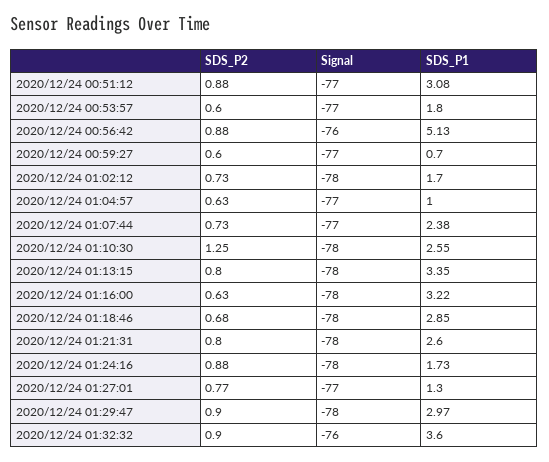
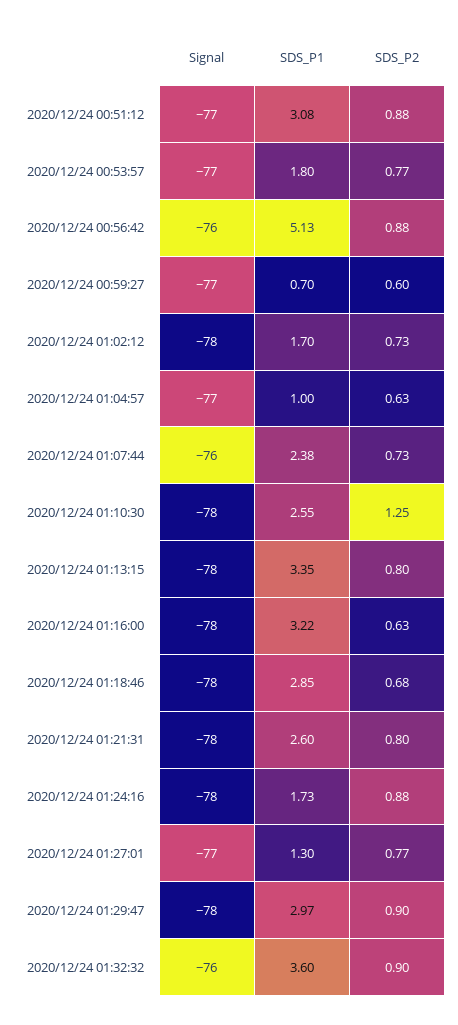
  {
    "SDS_P2": {
      "2020/12/24 00:51:12": 0.88,
-     "2020/12/24 00:53:57": 0.6,
+     "2020/12/24 00:53:57": 0.77,
      "2020/12/24 00:56:42": 0.88,
      "2020/12/24 00:59:27": 0.6,
      "2020/12/24 01:02:12": 0.73,
      "2020/12/24 01:04:57": 0.63,
      "2020/12/24 01:07:44": 0.73,
      "2020/12/24 01:10:30": 1.25,
      "2020/12/24 01:13:15": 0.8,
      "2020/12/24 01:16:00": 0.63,
      "2020/12/24 01:18:46": 0.68,
      "2020/12/24 01:21:31": 0.8,
      "2020/12/24 01:24:16": 0.88,
      "2020/12/24 01:27:01": 0.77,
      "2020/12/24 01:29:47": 0.9,
      "2020/12/24 01:32:32": 0.9
    },
    "Signal": {
      "2020/12/24 00:51:12": -77,
      "2020/12/24 00:53:57": -77,
      "2020/12/24 00:56:42": -76,
      "2020/12/24 00:59:27": -77,
      "2020/12/24 01:02:12": -78,
      "2020/12/24 01:04:57": -77,
-     "2020/12/24 01:07:44": -77,
+     "2020/12/24 01:07:44": -76,
      "2020/12/24 01:10:30": -78,
      "2020/12/24 01:13:15": -78,
      "2020/12/24 01:16:00": -78,
      "2020/12/24 01:18:46": -78,
      "2020/12/24 01:21:31": -78,
      "2020/12/24 01:24:16": -78,
      "2020/12/24 01:27:01": -77,
      "2020/12/24 01:29:47": -78,
      "2020/12/24 01:32:32": -76
    },
    "SDS_P1": {
      "2020/12/24 00:51:12": 3.08,
      "2020/12/24 00:53:57": 1.8,
      "2020/12/24 00:56:42": 5.13,
      "2020/12/24 00:59:27": 0.7,
      "2020/12/24 01:02:12": 1.7,
      "2020/12/24 01:04:57": 1,
      "2020/12/24 01:07:44": 2.38,
      "2020/12/24 01:10:30": 2.55,
      "2020/12/24 01:13:15": 3.35,
      "2020/12/24 01:16:00": 3.22,
      "2020/12/24 01:18:46": 2.85,
      "2020/12/24 01:21:31": 2.6,
      "2020/12/24 01:24:16": 1.73,
      "2020/12/24 01:27:01": 1.3,
      "2020/12/24 01:29:47": 2.97,
      "2020/12/24 01:32:32": 3.6
    }
  }

